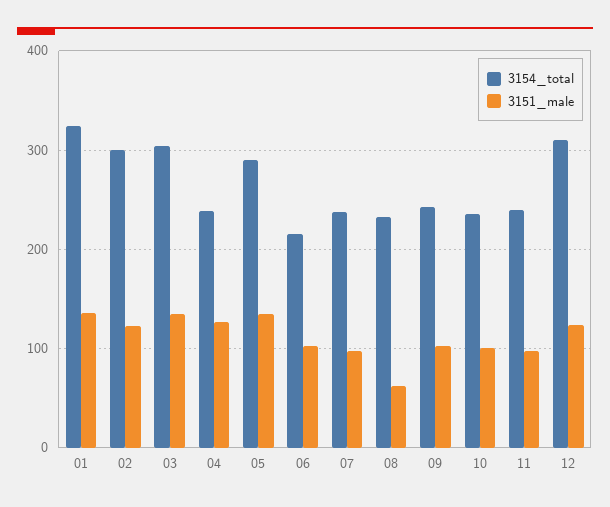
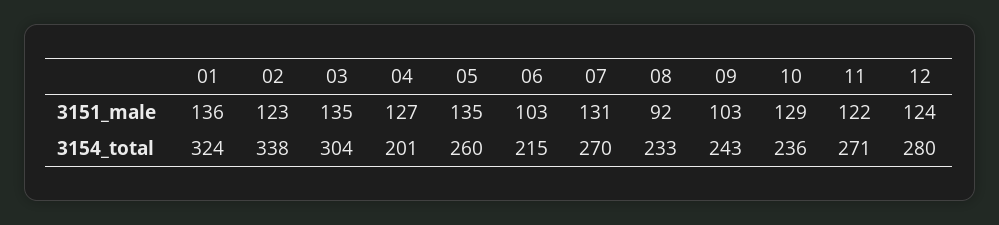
  {
    "3154_total": {
      "01": 324,
-     "02": 300,
+     "02": 338,
      "03": 304,
-     "04": 240,
+     "04": 201,
-     "05": 290,
+     "05": 260,
      "06": 215,
-     "07": 240,
+     "07": 270,
      "08": 233,
      "09": 243,
      "10": 236,
-     "11": 240,
+     "11": 271,
-     "12": 310
+     "12": 280
    },
    "3151_male": {
      "01": 136,
      "02": 123,
      "03": 135,
      "04": 127,
      "05": 135,
      "06": 103,
-     "07": 100,
+     "07": 131,
-     "08": 60,
+     "08": 92,
      "09": 103,
-     "10": 100,
+     "10": 129,
-     "11": 100,
+     "11": 122,
      "12": 124
    }
  }

